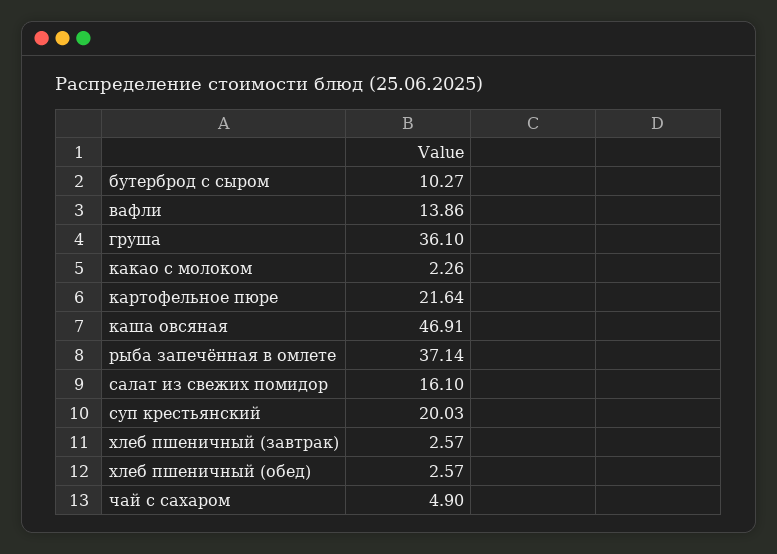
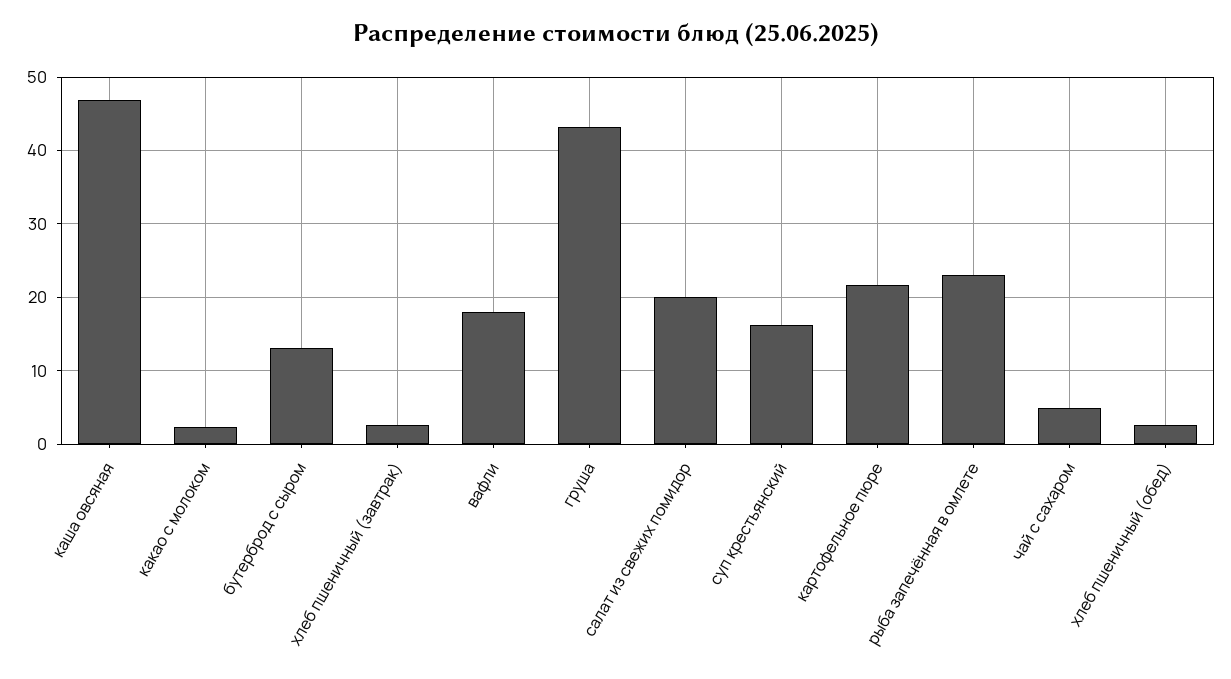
  {
-   "бутерброд с сыром": 10.27,
+   "бутерброд с сыром": 13,
-   "вафли": 13.86,
+   "вафли": 18,
-   "груша": 36.1,
+   "груша": 43,
    "какао с молоком": 2.26,
    "картофельное пюре": 21.64,
    "каша овсяная": 46.91,
-   "рыба запечённая в омлете": 37.14,
+   "рыба запечённая в омлете": 23,
-   "салат из свежих помидор": 16.1,
+   "салат из свежих помидор": 20,
-   "суп крестьянский": 20.03,
+   "суп крестьянский": 16,
    "хлеб пшеничный (завтрак)": 2.57,
    "хлеб пшеничный (обед)": 2.57,
    "чай с сахаром": 4.9
  }

